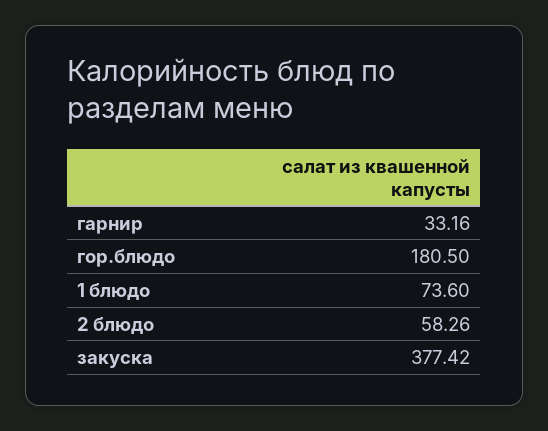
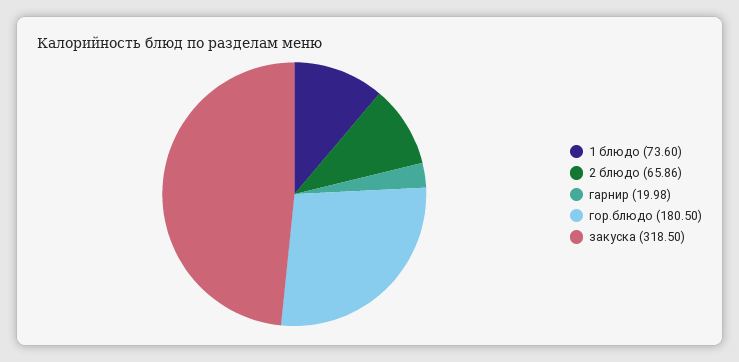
  {
-   "гарнир": 33.16,
+   "гарнир": 19.98,
    "гор.блюдо": 180.5,
    "1 блюдо": 73.6,
-   "2 блюдо": 58.26,
+   "2 блюдо": 65.86,
-   "закуска": 377.42
+   "закуска": 318.5
  }

